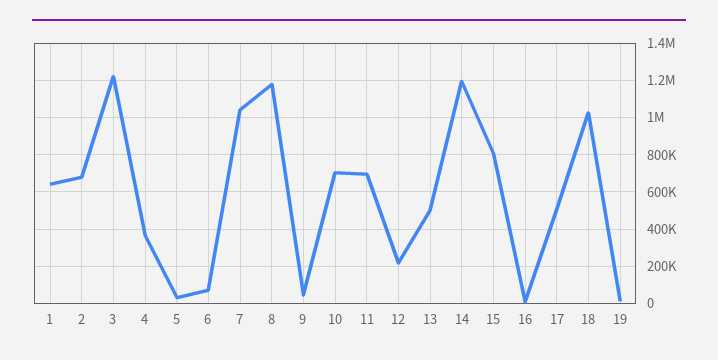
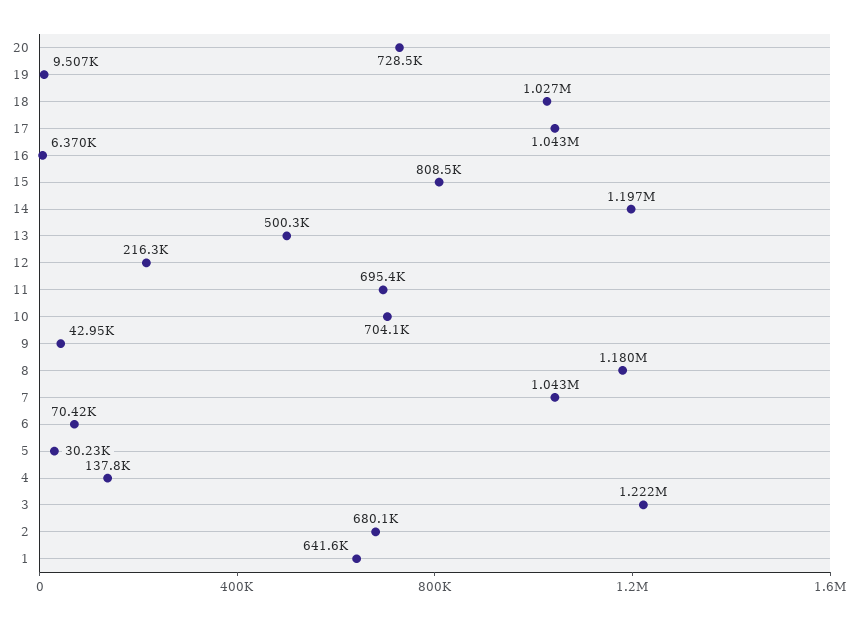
  {
    "1": 641600,
    "2": 680100,
    "3": 1222000,
-   "4": 350000,
+   "4": 137800,
    "5": 30230,
    "6": 70420,
    "7": 1043000,
    "8": 1180000,
    "9": 42950,
    "10": 704100,
    "11": 695400,
    "12": 216300,
    "13": 500300,
    "14": 1197000,
    "15": 808500,
    "16": 6370,
-   "17": 500000,
+   "17": 1043000,
    "18": 1027000,
-   "19": 9507
+   "19": 9507,
+   "20": 728500
  }

